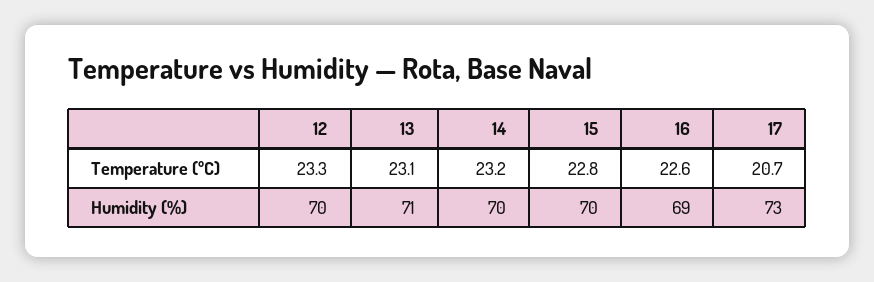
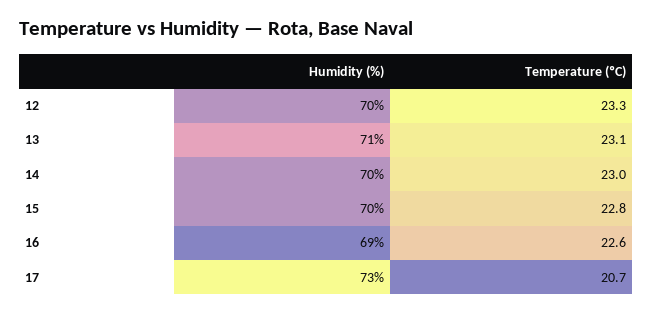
  {
    "12": {
      "Temperature (ºC)": 23.3,
      "Humidity (%)": 70
    },
    "13": {
      "Temperature (ºC)": 23.1,
      "Humidity (%)": 71
    },
    "14": {
-     "Temperature (ºC)": 23.2,
+     "Temperature (ºC)": 23,
      "Humidity (%)": 70
    },
    "15": {
      "Temperature (ºC)": 22.8,
      "Humidity (%)": 70
    },
    "16": {
      "Temperature (ºC)": 22.6,
      "Humidity (%)": 69
    },
    "17": {
      "Temperature (ºC)": 20.7,
      "Humidity (%)": 73
    }
  }

